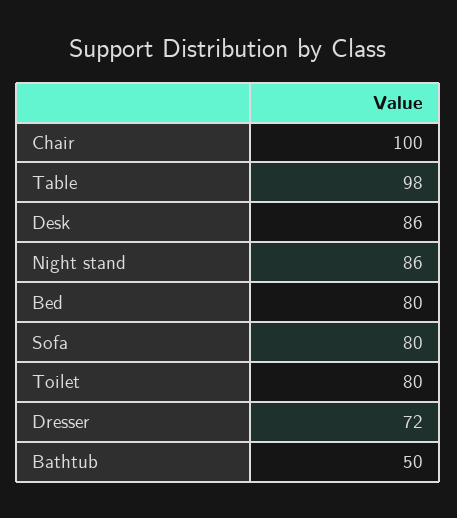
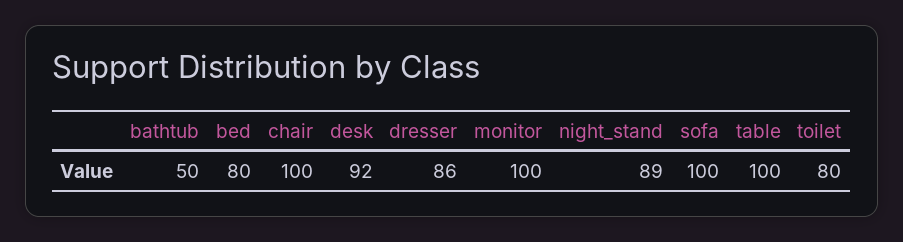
  {
    "Chair": 100,
-   "Table": 98,
+   "Table": 100,
-   "Desk": 86,
+   "Desk": 92,
-   "Night stand": 86,
+   "Night stand": 89,
    "Bed": 80,
-   "Sofa": 80,
+   "Sofa": 100,
    "Toilet": 80,
-   "Dresser": 72,
+   "Dresser": 86,
-   "Bathtub": 50
+   "Bathtub": 50,
+   "monitor": 100
  }

